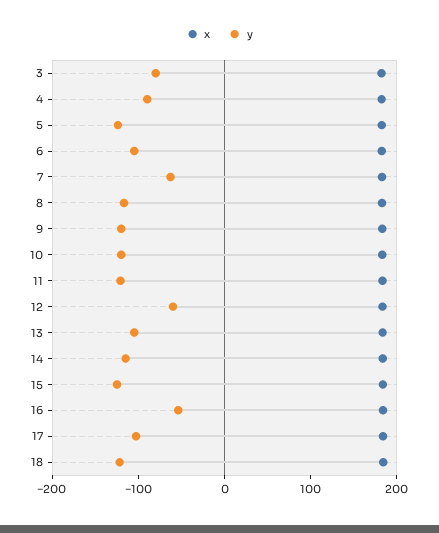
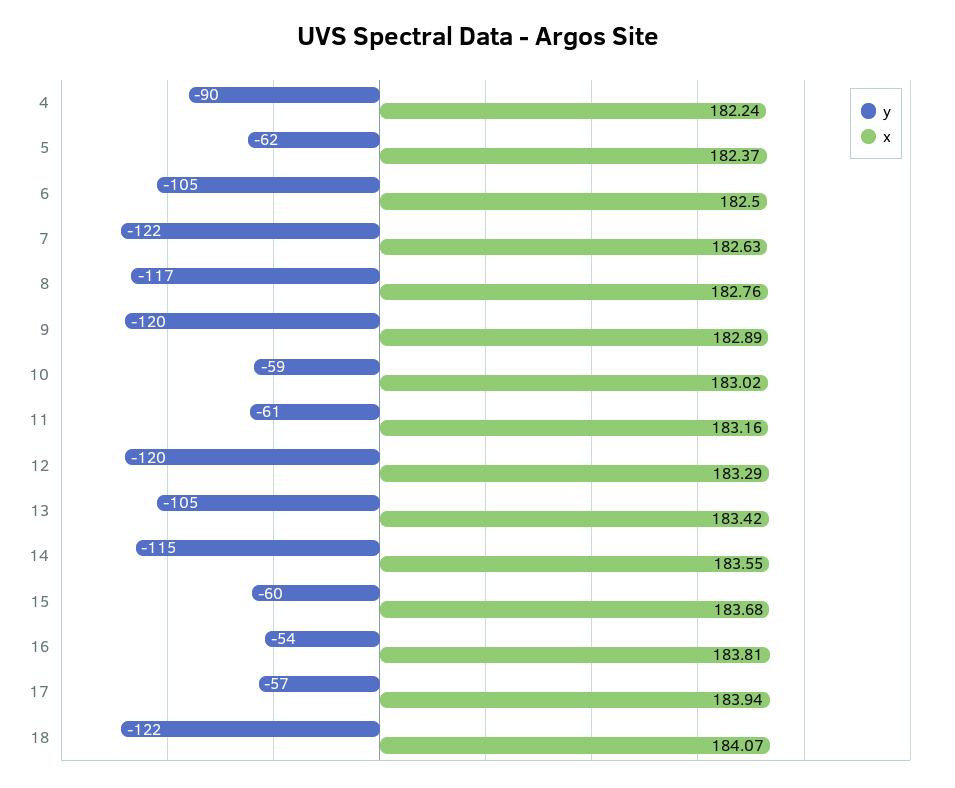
  {
    "x": {
-     "3": 180,
      "4": 182.24,
      "5": 182.37,
      "6": 182.5,
      "7": 182.63,
      "8": 182.76,
      "9": 182.89,
      "10": 183.02,
      "11": 183.16,
      "12": 183.29,
      "13": 183.42,
      "14": 183.55,
      "15": 183.68,
      "16": 183.81,
      "17": 183.94,
      "18": 184.07
    },
    "y": {
-     "3": -80,
      "4": -90,
-     "5": -120,
+     "5": -62,
      "6": -105,
-     "7": -60,
+     "7": -122,
      "8": -117,
      "9": -120,
-     "10": -120,
+     "10": -59,
-     "11": -120,
+     "11": -61,
-     "12": -60,
+     "12": -120,
      "13": -105,
      "14": -115,
-     "15": -120,
+     "15": -60,
      "16": -54,
-     "17": -100,
+     "17": -57,
      "18": -122
    }
  }

